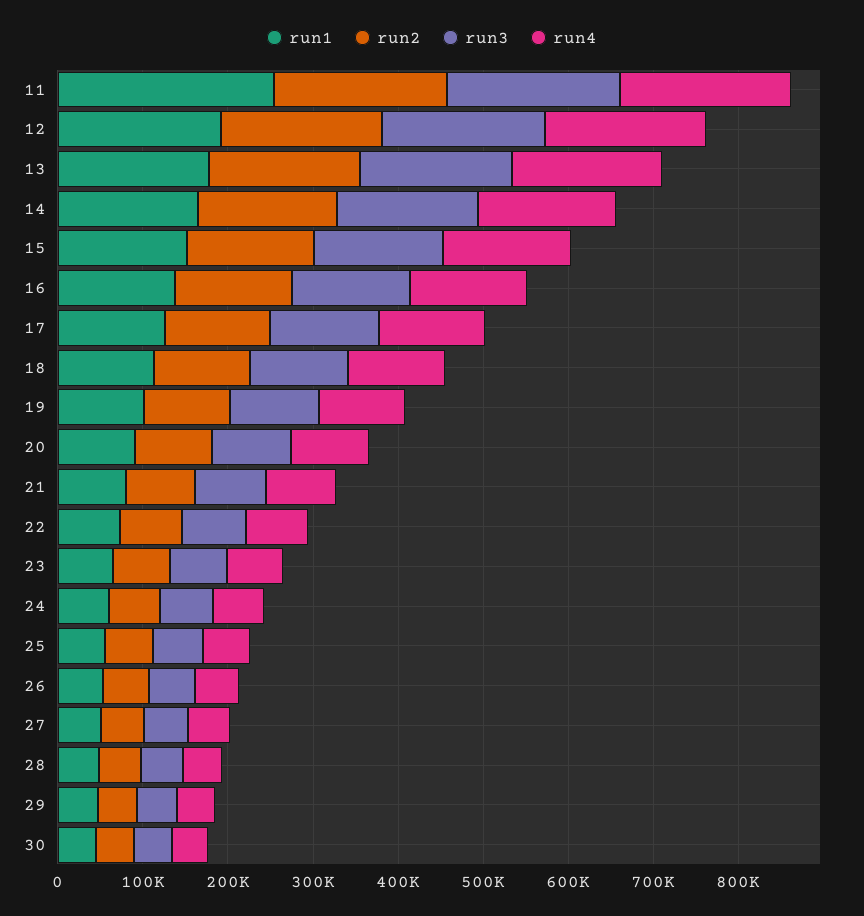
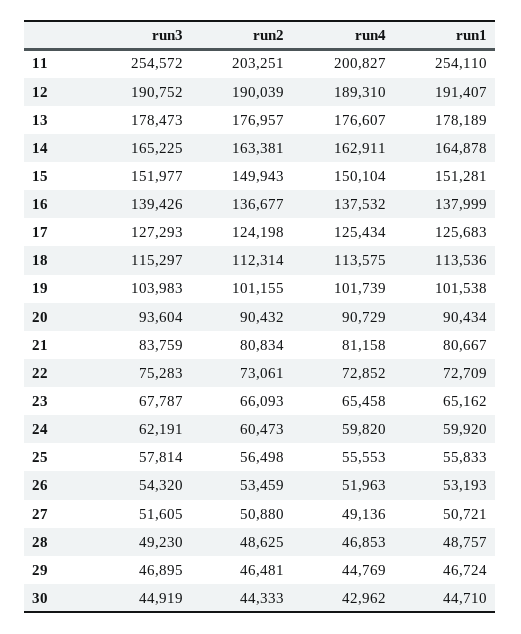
  {
    "run1": {
      "11": 254110,
      "12": 191407,
      "13": 178189,
      "14": 164878,
      "15": 151281,
      "16": 137999,
      "17": 125683,
      "18": 113536,
      "19": 101538,
      "20": 90434,
      "21": 80667,
      "22": 72709,
      "23": 65162,
      "24": 59920,
      "25": 55833,
      "26": 53193,
      "27": 50721,
      "28": 48757,
      "29": 46724,
      "30": 44710
    },
    "run2": {
      "11": 203251,
      "12": 190039,
      "13": 176957,
      "14": 163381,
      "15": 149943,
      "16": 136677,
      "17": 124198,
      "18": 112314,
      "19": 101155,
      "20": 90432,
      "21": 80834,
      "22": 73061,
      "23": 66093,
      "24": 60473,
      "25": 56498,
      "26": 53459,
      "27": 50880,
      "28": 48625,
      "29": 46481,
      "30": 44333
    },
    "run3": {
-     "11": 200000,
+     "11": 254572,
      "12": 190752,
      "13": 178473,
      "14": 165225,
      "15": 151977,
      "16": 139426,
      "17": 127293,
      "18": 115297,
      "19": 103983,
      "20": 93604,
      "21": 83759,
      "22": 75283,
      "23": 67787,
      "24": 62191,
      "25": 57814,
      "26": 54320,
      "27": 51605,
      "28": 49230,
      "29": 46895,
      "30": 44919
    },
    "run4": {
      "11": 200827,
      "12": 189310,
      "13": 176607,
      "14": 162911,
      "15": 150104,
      "16": 137532,
      "17": 125434,
      "18": 113575,
      "19": 101739,
      "20": 90729,
      "21": 81158,
      "22": 72852,
      "23": 65458,
      "24": 59820,
      "25": 55553,
      "26": 51963,
      "27": 49136,
      "28": 46853,
      "29": 44769,
      "30": 42962
    }
  }

